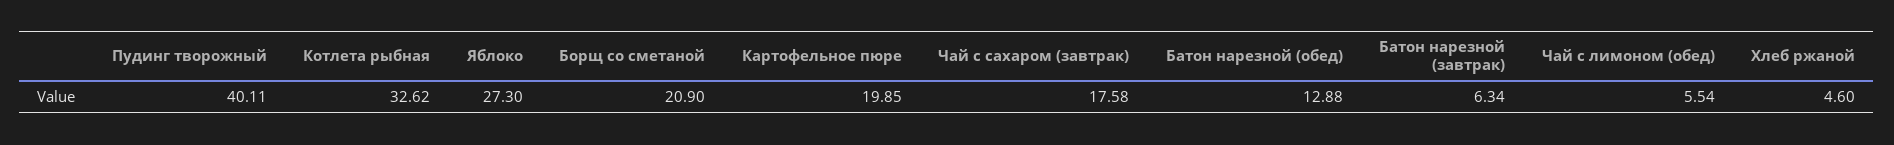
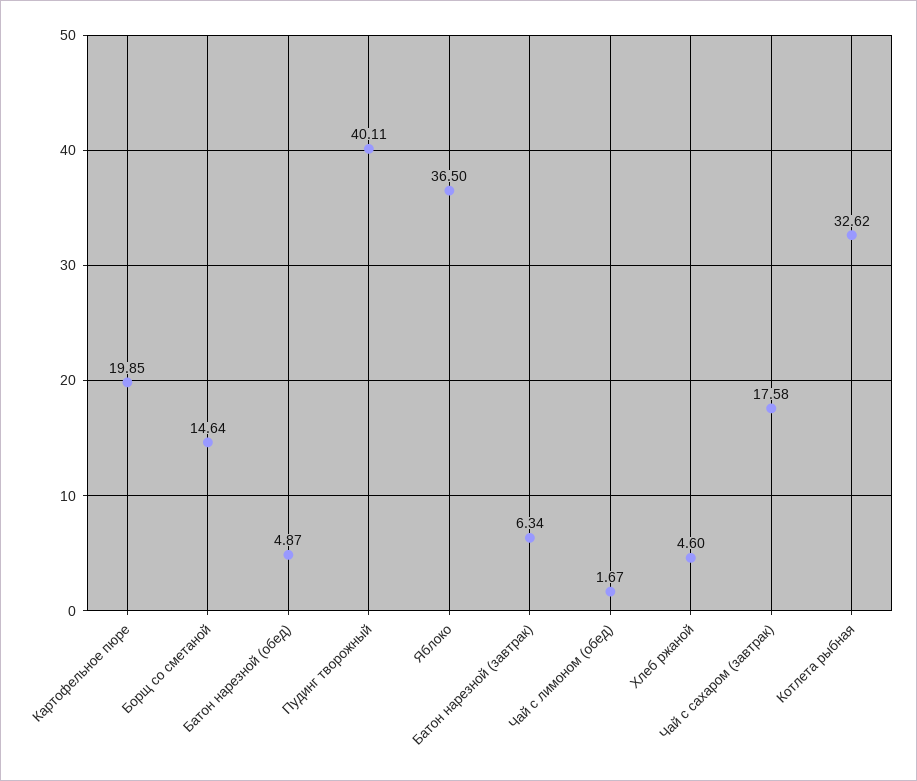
  {
    "Пудинг творожный": 40.11,
    "Котлета рыбная": 32.62,
-   "Яблоко": 27.3,
+   "Яблоко": 36.5,
-   "Борщ со сметаной": 20.9,
+   "Борщ со сметаной": 14.64,
    "Картофельное пюре": 19.85,
    "Чай с сахаром (завтрак)": 17.58,
-   "Батон нарезной (обед)": 12.88,
+   "Батон нарезной (обед)": 4.87,
    "Батон нарезной (завтрак)": 6.34,
-   "Чай с лимоном (обед)": 5.54,
+   "Чай с лимоном (обед)": 1.67,
    "Хлеб ржаной": 4.6
  }

